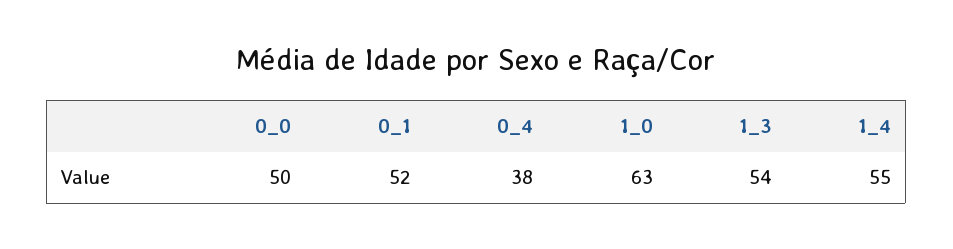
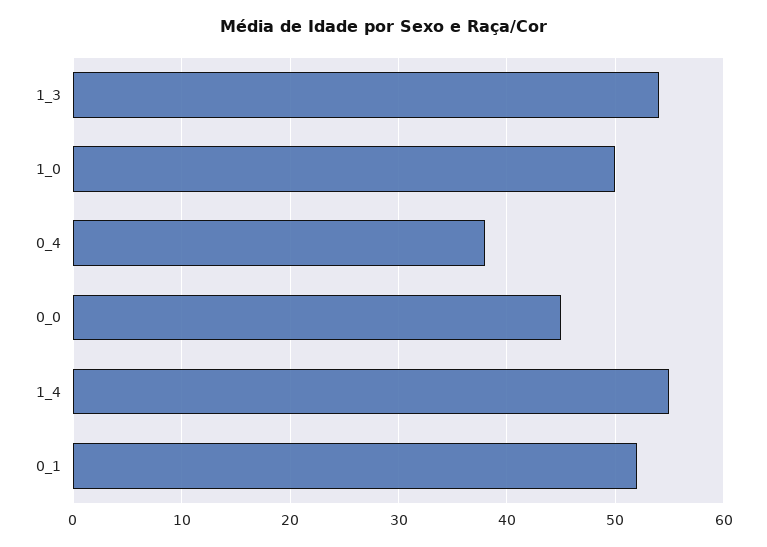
  {
-   "0_0": 50,
+   "0_0": 45,
    "0_1": 52,
    "0_4": 38,
-   "1_0": 63,
+   "1_0": 50,
    "1_3": 54,
    "1_4": 55
  }

